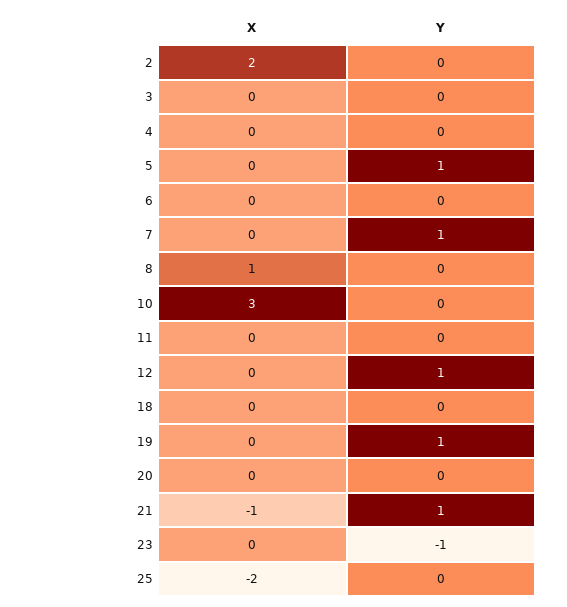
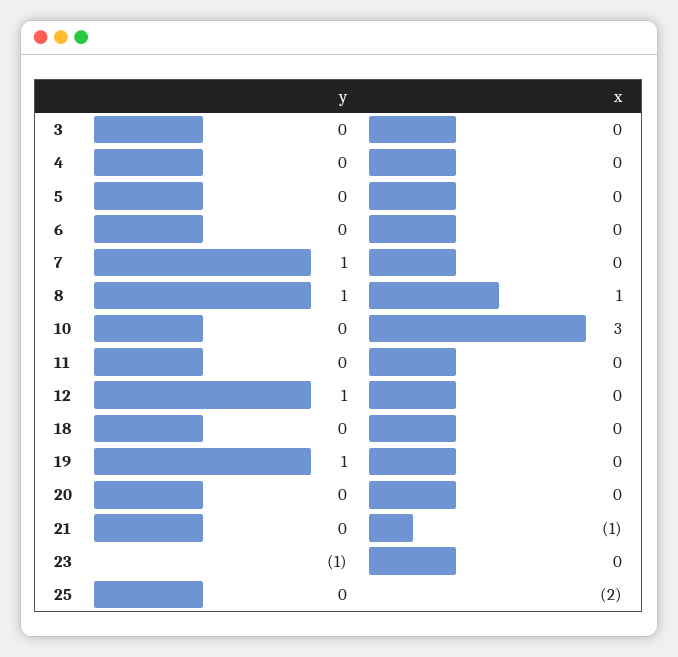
  {
    "X": {
-     "2": 2,
      "3": 0,
      "4": 0,
      "5": 0,
      "6": 0,
      "7": 0,
      "8": 1,
      "10": 3,
      "11": 0,
      "12": 0,
      "18": 0,
      "19": 0,
      "20": 0,
      "21": -1,
      "23": 0,
      "25": -2
    },
    "Y": {
-     "2": 0,
      "3": 0,
      "4": 0,
-     "5": 1,
+     "5": 0,
      "6": 0,
      "7": 1,
-     "8": 0,
+     "8": 1,
      "10": 0,
      "11": 0,
      "12": 1,
      "18": 0,
      "19": 1,
      "20": 0,
-     "21": 1,
+     "21": 0,
      "23": -1,
      "25": 0
    }
  }

